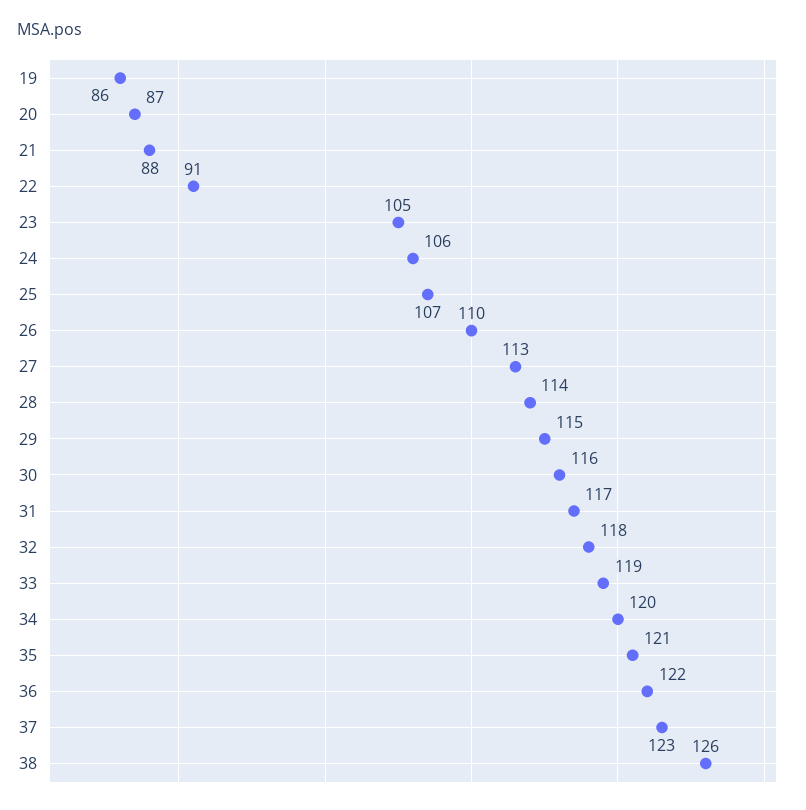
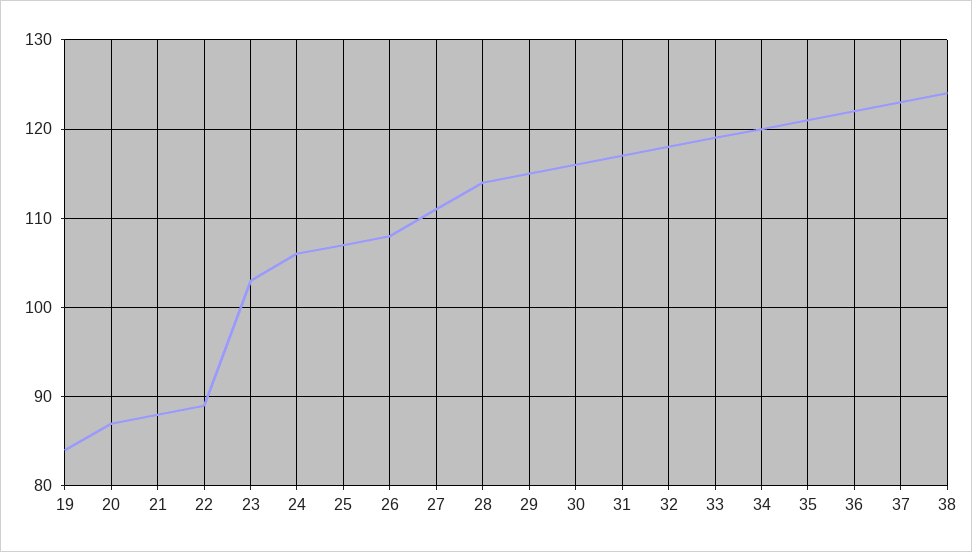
  {
-   "19": 86,
+   "19": 84,
    "20": 87,
    "21": 88,
-   "22": 91,
+   "22": 89,
-   "23": 105,
+   "23": 103,
    "24": 106,
    "25": 107,
-   "26": 110,
+   "26": 108,
-   "27": 113,
+   "27": 111,
    "28": 114,
    "29": 115,
    "30": 116,
    "31": 117,
    "32": 118,
    "33": 119,
    "34": 120,
    "35": 121,
    "36": 122,
    "37": 123,
-   "38": 126
+   "38": 124
  }

